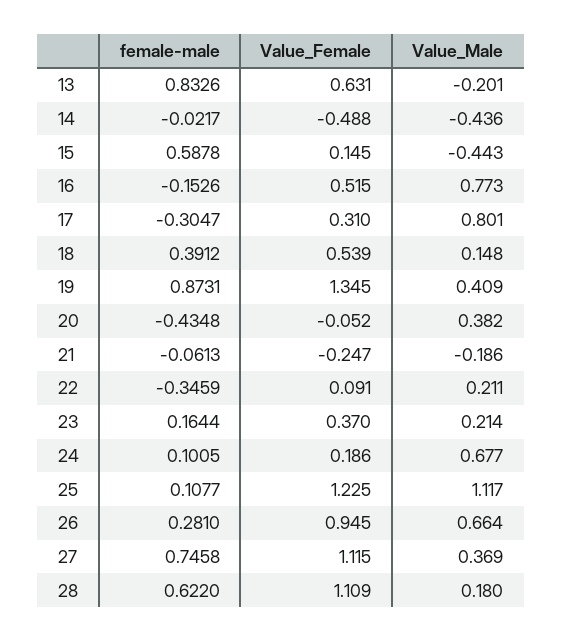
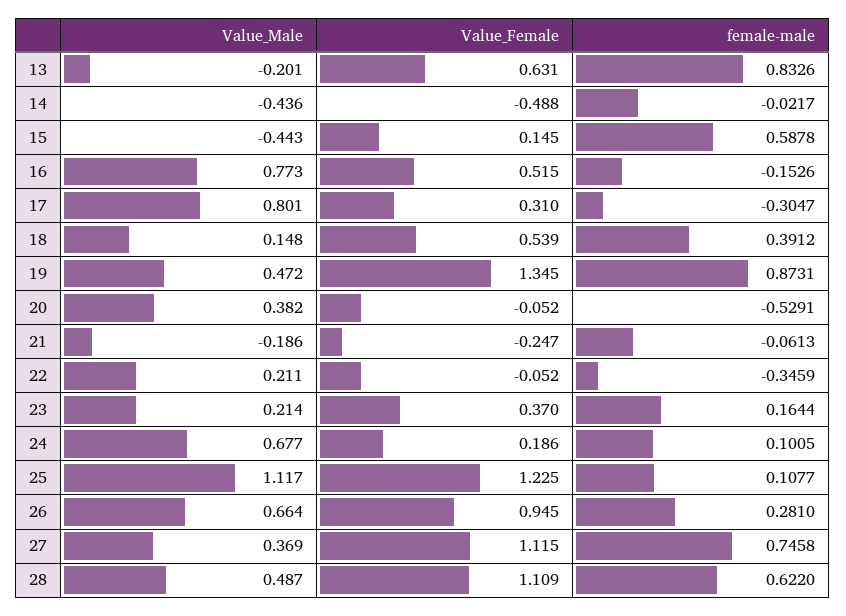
  {
    "female-male": {
      "13": 0.8326,
      "14": -0.0217,
      "15": 0.5878,
      "16": -0.1526,
      "17": -0.3047,
      "18": 0.3912,
      "19": 0.8731,
-     "20": -0.4348,
+     "20": -0.5291,
      "21": -0.0613,
      "22": -0.3459,
      "23": 0.1644,
      "24": 0.1005,
      "25": 0.1077,
      "26": 0.281,
      "27": 0.7458,
      "28": 0.622
    },
    "Value_Female": {
      "13": 0.631,
      "14": -0.488,
      "15": 0.145,
      "16": 0.515,
      "17": 0.31,
      "18": 0.539,
      "19": 1.345,
      "20": -0.052,
      "21": -0.247,
-     "22": 0.091,
+     "22": -0.052,
      "23": 0.37,
      "24": 0.186,
      "25": 1.225,
      "26": 0.945,
      "27": 1.115,
      "28": 1.109
    },
    "Value_Male": {
      "13": -0.201,
      "14": -0.436,
      "15": -0.443,
      "16": 0.773,
      "17": 0.801,
      "18": 0.148,
-     "19": 0.409,
+     "19": 0.472,
      "20": 0.382,
      "21": -0.186,
      "22": 0.211,
      "23": 0.214,
      "24": 0.677,
      "25": 1.117,
      "26": 0.664,
      "27": 0.369,
-     "28": 0.18
+     "28": 0.487
    }
  }

